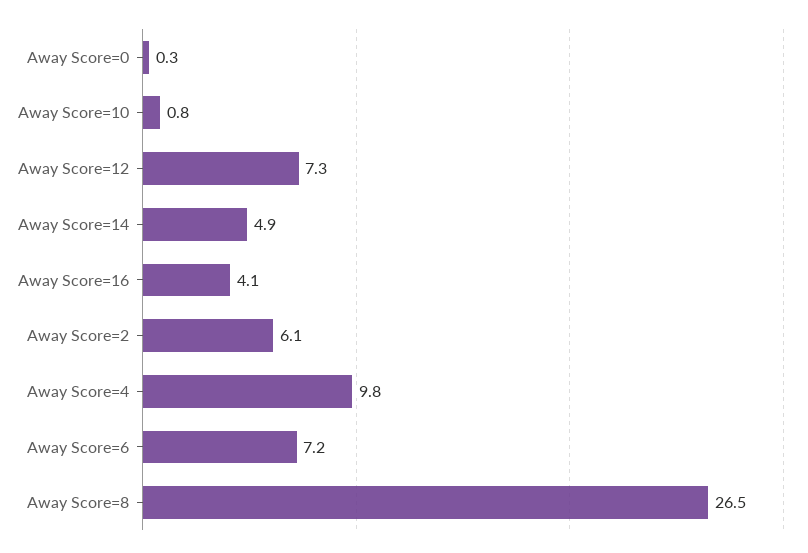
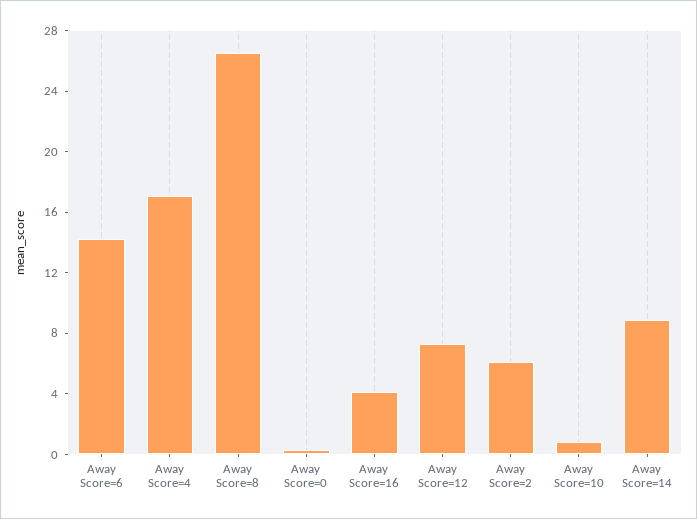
  {
    "Away Score=0": 0.3,
    "Away Score=10": 0.8,
    "Away Score=12": 7.3,
-   "Away Score=14": 4.9,
+   "Away Score=14": 9,
    "Away Score=16": 4.1,
    "Away Score=2": 6.1,
-   "Away Score=4": 9.8,
+   "Away Score=4": 17,
-   "Away Score=6": 7.2,
+   "Away Score=6": 14,
    "Away Score=8": 26.5
  }

